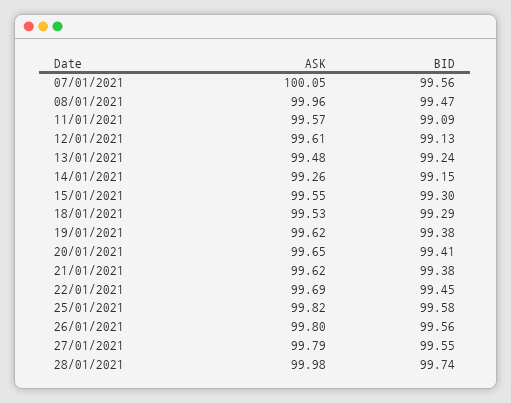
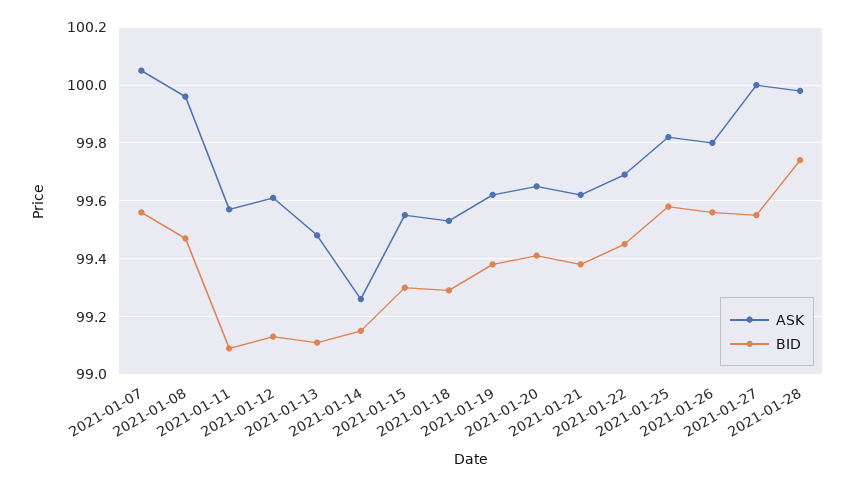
  {
    "ASK": {
      "07/01/2021": 100.05,
      "08/01/2021": 99.96,
      "11/01/2021": 99.57,
      "12/01/2021": 99.61,
      "13/01/2021": 99.48,
      "14/01/2021": 99.26,
      "15/01/2021": 99.55,
      "18/01/2021": 99.53,
      "19/01/2021": 99.62,
      "20/01/2021": 99.65,
      "21/01/2021": 99.62,
      "22/01/2021": 99.69,
      "25/01/2021": 99.82,
      "26/01/2021": 99.8,
-     "27/01/2021": 99.79,
+     "27/01/2021": 100,
      "28/01/2021": 99.98
    },
    "BID": {
      "07/01/2021": 99.56,
      "08/01/2021": 99.47,
      "11/01/2021": 99.09,
      "12/01/2021": 99.13,
-     "13/01/2021": 99.24,
+     "13/01/2021": 99.1,
      "14/01/2021": 99.15,
      "15/01/2021": 99.3,
      "18/01/2021": 99.29,
      "19/01/2021": 99.38,
      "20/01/2021": 99.41,
      "21/01/2021": 99.38,
      "22/01/2021": 99.45,
      "25/01/2021": 99.58,
      "26/01/2021": 99.56,
      "27/01/2021": 99.55,
      "28/01/2021": 99.74
    }
  }

